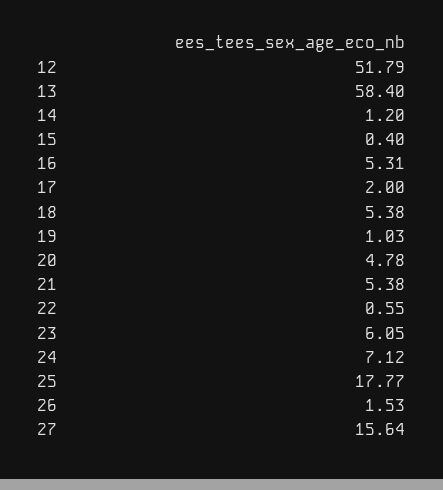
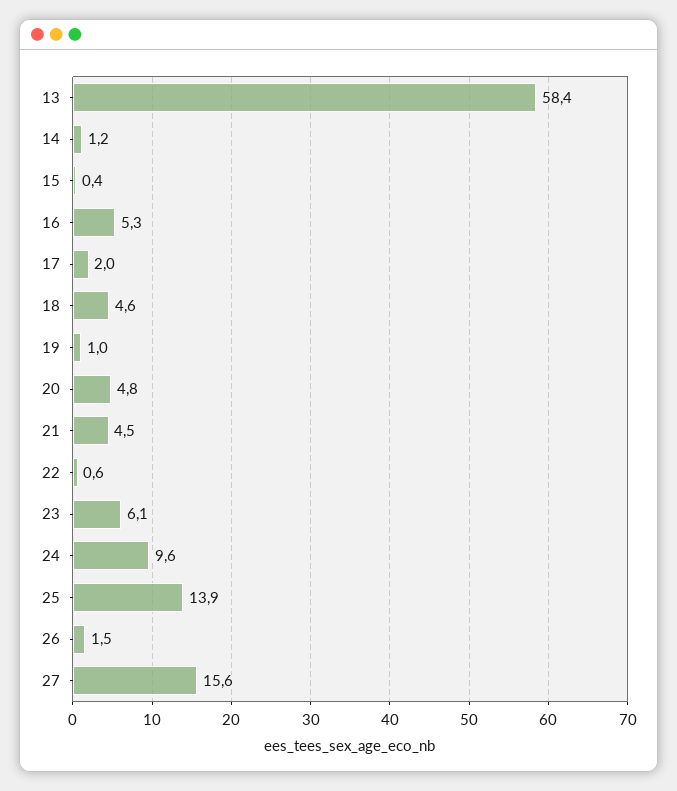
  {
-   "12": 51.79,
    "13": 58.4,
    "14": 1.2,
    "15": 0.4,
    "16": 5.31,
    "17": 2,
-   "18": 5.38,
+   "18": 4.6,
    "19": 1.03,
    "20": 4.78,
-   "21": 5.38,
+   "21": 4.5,
    "22": 0.55,
    "23": 6.05,
-   "24": 7.12,
+   "24": 9.6,
-   "25": 17.77,
+   "25": 13.9,
    "26": 1.53,
    "27": 15.64
  }

